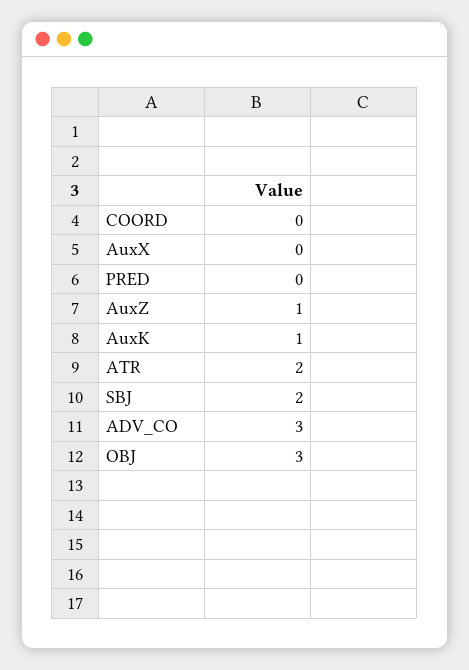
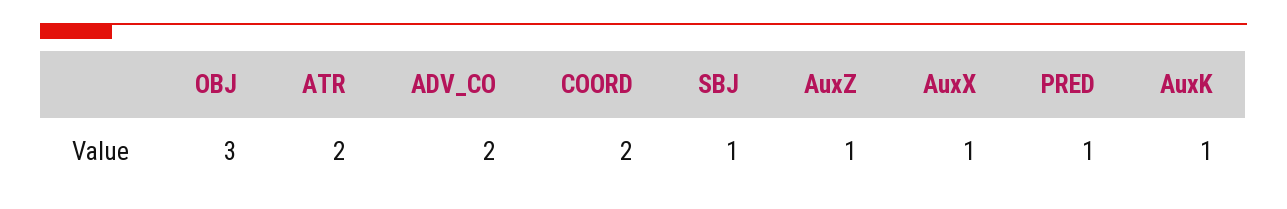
  {
-   "COORD": 0,
+   "COORD": 2,
-   "AuxX": 0,
+   "AuxX": 1,
-   "PRED": 0,
+   "PRED": 1,
    "AuxZ": 1,
    "AuxK": 1,
    "ATR": 2,
-   "SBJ": 2,
+   "SBJ": 1,
-   "ADV_CO": 3,
+   "ADV_CO": 2,
    "OBJ": 3
  }

